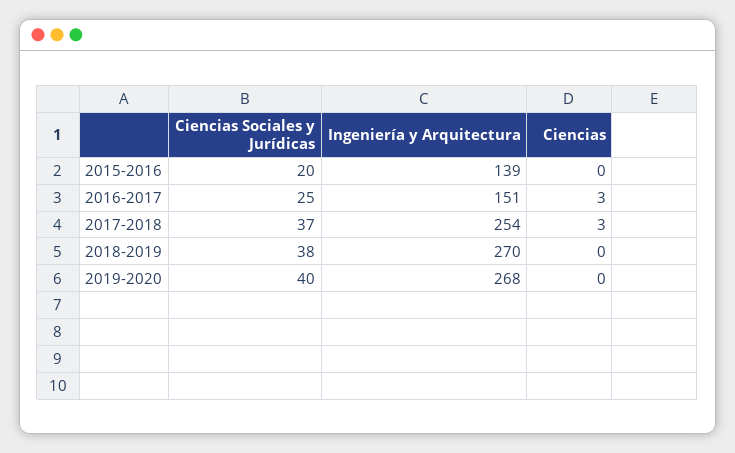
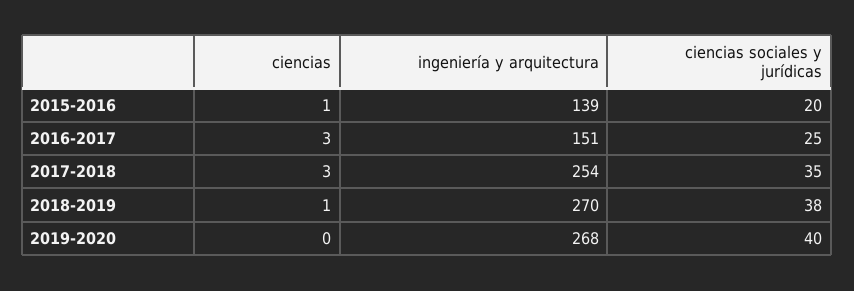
  {
    "Ciencias Sociales y Jurídicas": {
      "2015-2016": 20,
      "2016-2017": 25,
-     "2017-2018": 37,
+     "2017-2018": 35,
      "2018-2019": 38,
      "2019-2020": 40
    },
    "Ingeniería y Arquitectura": {
      "2015-2016": 139,
      "2016-2017": 151,
      "2017-2018": 254,
      "2018-2019": 270,
      "2019-2020": 268
    },
    "Ciencias": {
-     "2015-2016": 0,
+     "2015-2016": 1,
      "2016-2017": 3,
      "2017-2018": 3,
-     "2018-2019": 0,
+     "2018-2019": 1,
      "2019-2020": 0
    }
  }

